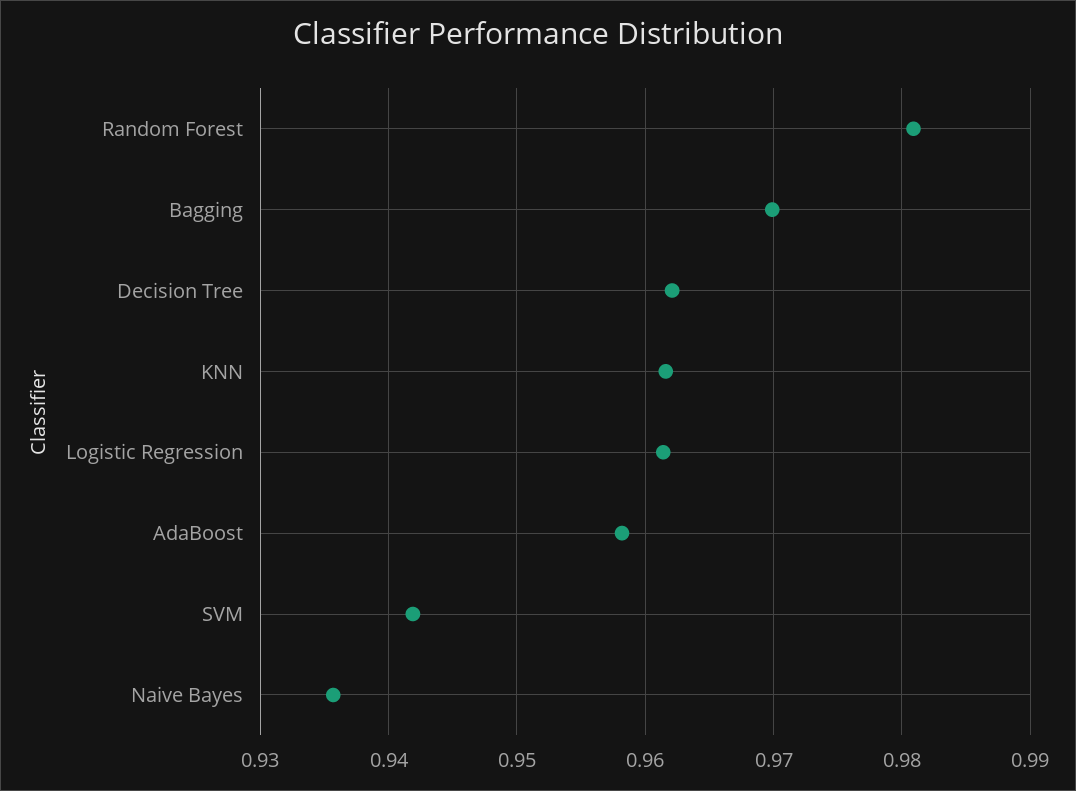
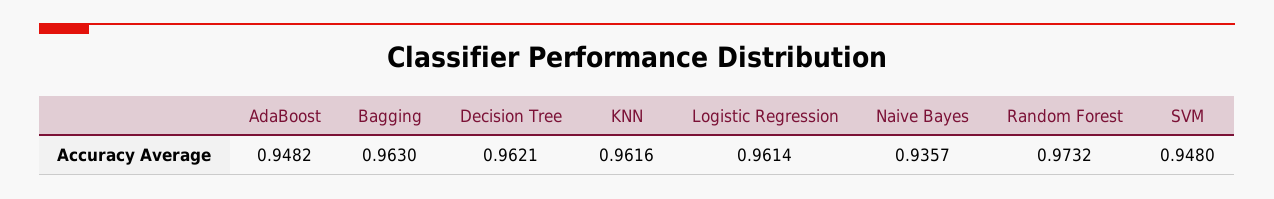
  {
-   "Random Forest": 0.981,
+   "Random Forest": 0.9732,
-   "Bagging": 0.97,
+   "Bagging": 0.963,
    "Decision Tree": 0.9621,
    "KNN": 0.9616,
    "Logistic Regression": 0.9614,
-   "AdaBoost": 0.958,
+   "AdaBoost": 0.9482,
-   "SVM": 0.942,
+   "SVM": 0.948,
    "Naive Bayes": 0.9357
  }

